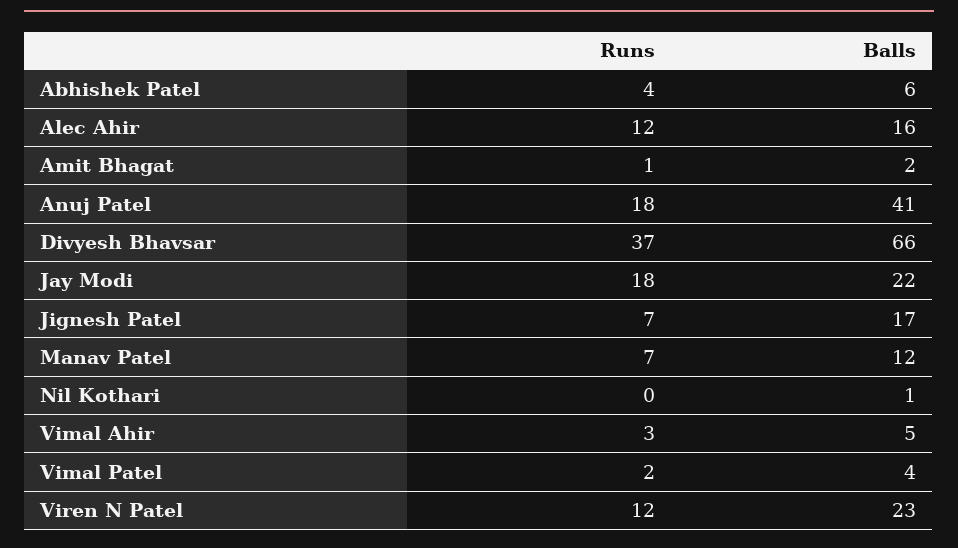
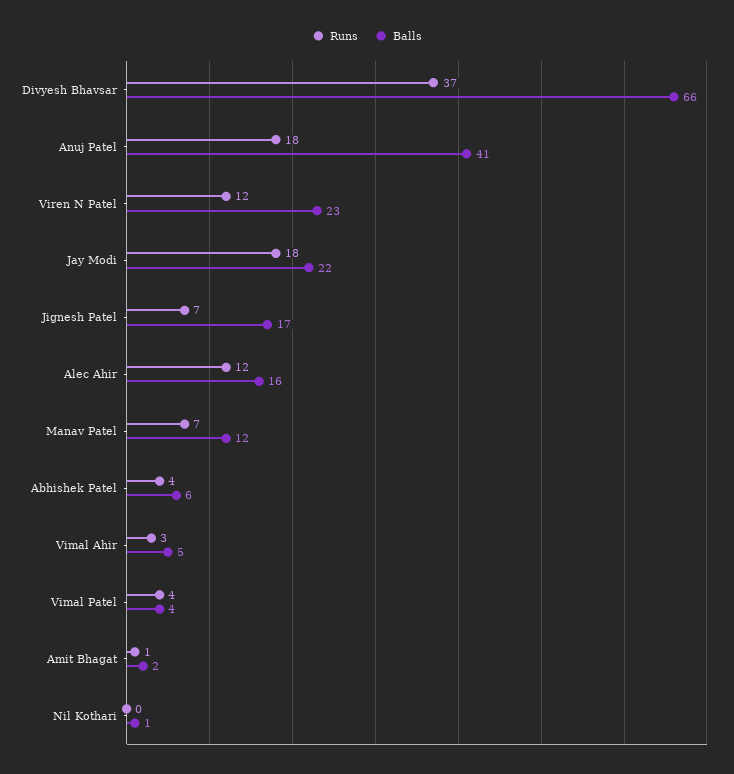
  {
    "Runs": {
      "Abhishek Patel": 4,
      "Alec Ahir": 12,
      "Amit Bhagat": 1,
      "Anuj Patel": 18,
      "Divyesh Bhavsar": 37,
      "Jay Modi": 18,
      "Jignesh Patel": 7,
      "Manav Patel": 7,
      "Nil Kothari": 0,
      "Vimal Ahir": 3,
-     "Vimal Patel": 2,
+     "Vimal Patel": 4,
      "Viren N Patel": 12
    },
    "Balls": {
      "Abhishek Patel": 6,
      "Alec Ahir": 16,
      "Amit Bhagat": 2,
      "Anuj Patel": 41,
      "Divyesh Bhavsar": 66,
      "Jay Modi": 22,
      "Jignesh Patel": 17,
      "Manav Patel": 12,
      "Nil Kothari": 1,
      "Vimal Ahir": 5,
      "Vimal Patel": 4,
      "Viren N Patel": 23
    }
  }

